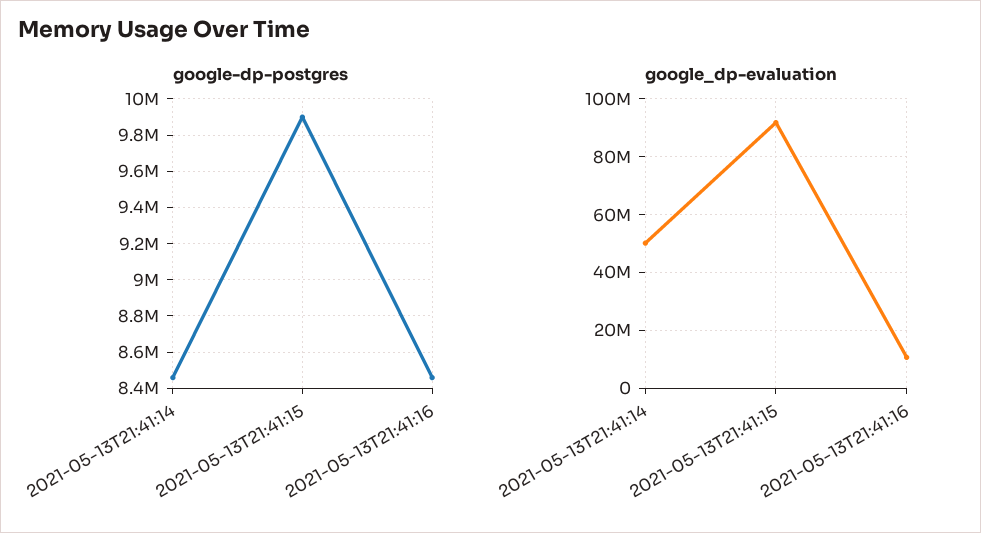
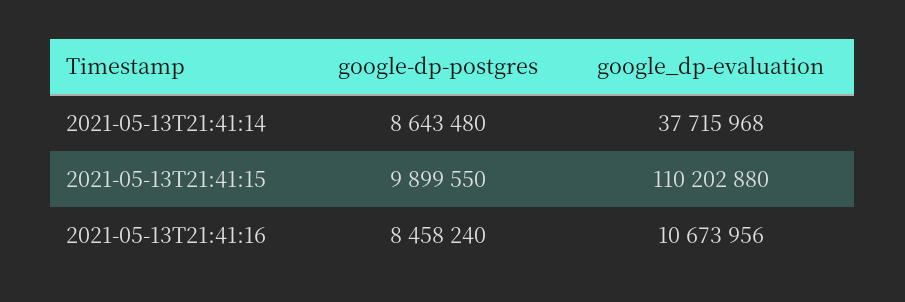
  {
    "google-dp-postgres": {
-     "2021-05-13T21:41:14": 8450000,
+     "2021-05-13T21:41:14": 8643480,
      "2021-05-13T21:41:15": 9899550,
      "2021-05-13T21:41:16": 8458240
    },
    "google_dp-evaluation": {
-     "2021-05-13T21:41:14": 50000000,
+     "2021-05-13T21:41:14": 37715968,
-     "2021-05-13T21:41:15": 92500000,
+     "2021-05-13T21:41:15": 110202880,
      "2021-05-13T21:41:16": 10673956
    }
  }

